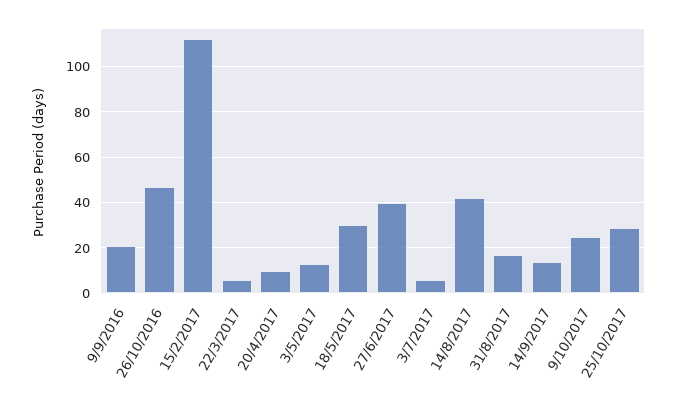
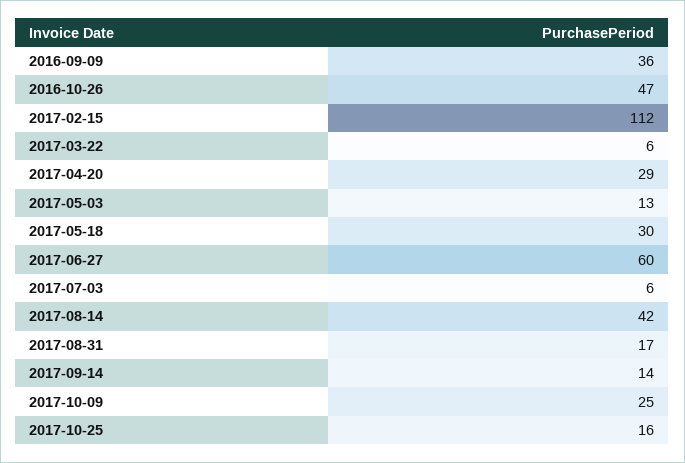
  {
-   "9/9/2016": 20,
+   "9/9/2016": 36,
    "26/10/2016": 47,
    "15/2/2017": 112,
    "22/3/2017": 6,
-   "20/4/2017": 10,
+   "20/4/2017": 29,
    "3/5/2017": 13,
    "18/5/2017": 30,
-   "27/6/2017": 40,
+   "27/6/2017": 60,
    "3/7/2017": 6,
    "14/8/2017": 42,
    "31/8/2017": 17,
    "14/9/2017": 14,
    "9/10/2017": 25,
-   "25/10/2017": 30
+   "25/10/2017": 16
  }

